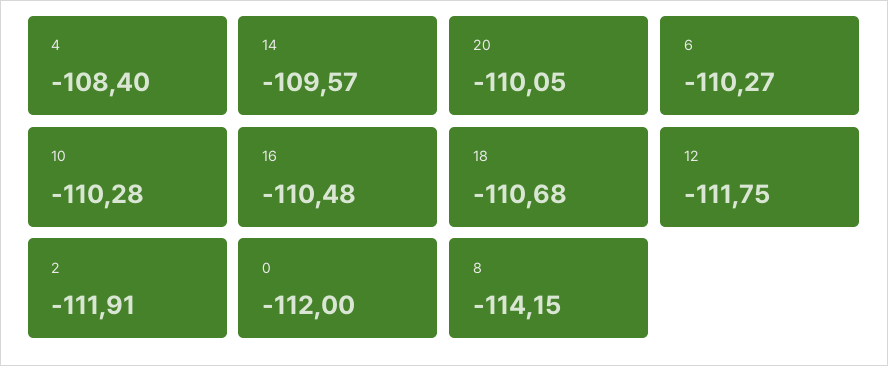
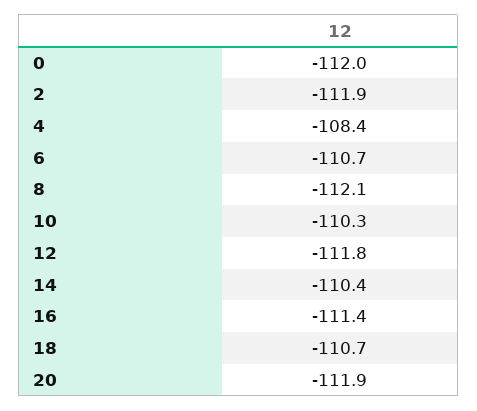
  {
    "4": -108.4,
-   "14": -109.57,
+   "14": -110.4,
-   "20": -110.05,
+   "20": -111.9,
-   "6": -110.27,
+   "6": -110.7,
    "10": -110.28,
-   "16": -110.48,
+   "16": -111.4,
    "18": -110.68,
    "12": -111.75,
    "2": -111.91,
    "0": -112,
-   "8": -114.15
+   "8": -112.1
  }

